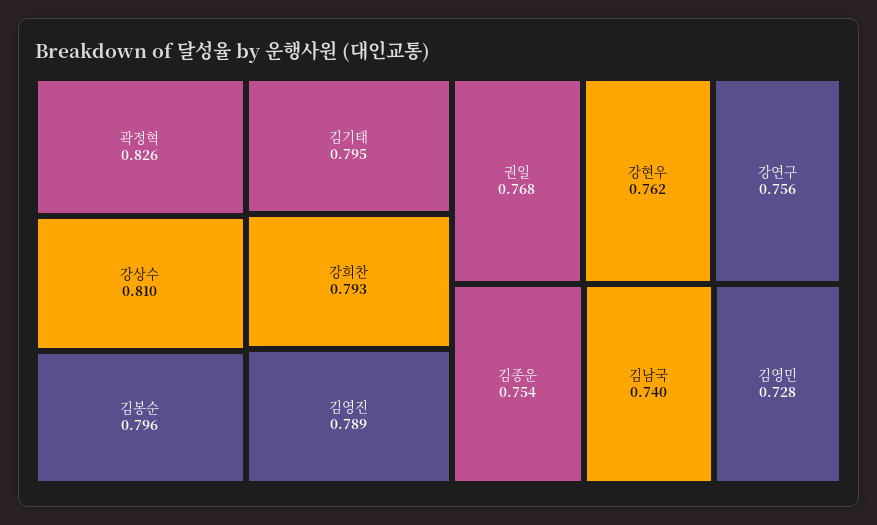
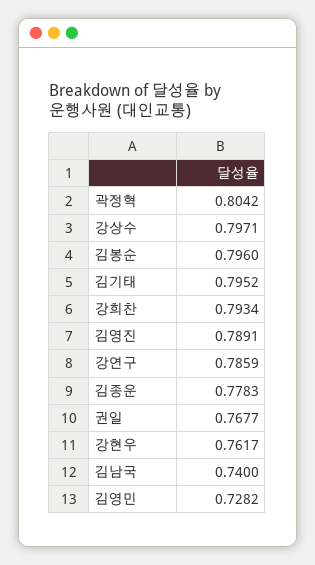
  {
-   "곽정혁": 0.826,
+   "곽정혁": 0.8042,
-   "강상수": 0.81,
+   "강상수": 0.7971,
    "김봉순": 0.796,
    "김기태": 0.7952,
    "강희찬": 0.7934,
    "김영진": 0.7891,
    "권일": 0.7677,
    "강현우": 0.7617,
-   "강연구": 0.756,
+   "강연구": 0.7859,
-   "김종운": 0.754,
+   "김종운": 0.7783,
    "김남국": 0.74,
    "김영민": 0.7282
  }

